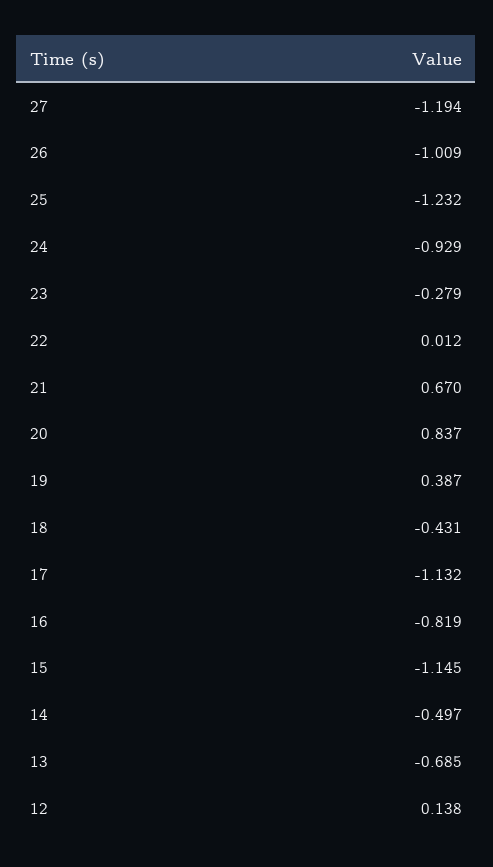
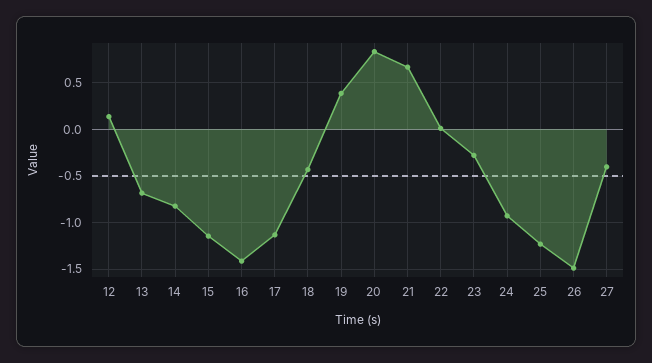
  {
-   "27": -1.194,
+   "27": -0.4,
-   "26": -1.009,
+   "26": -1.5,
    "25": -1.232,
    "24": -0.929,
    "23": -0.279,
    "22": 0.012,
    "21": 0.67,
    "20": 0.837,
    "19": 0.387,
    "18": -0.431,
    "17": -1.132,
-   "16": -0.819,
+   "16": -1.4,
    "15": -1.145,
-   "14": -0.497,
+   "14": -0.8,
    "13": -0.685,
    "12": 0.138
  }

